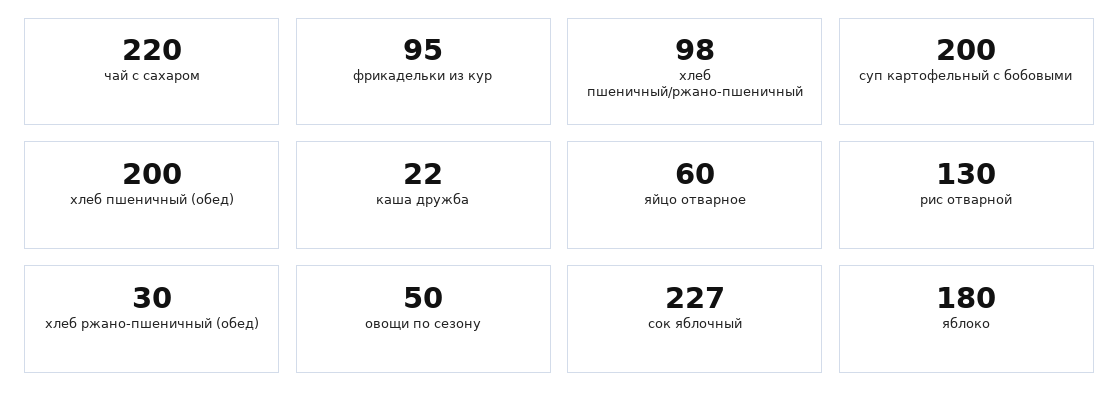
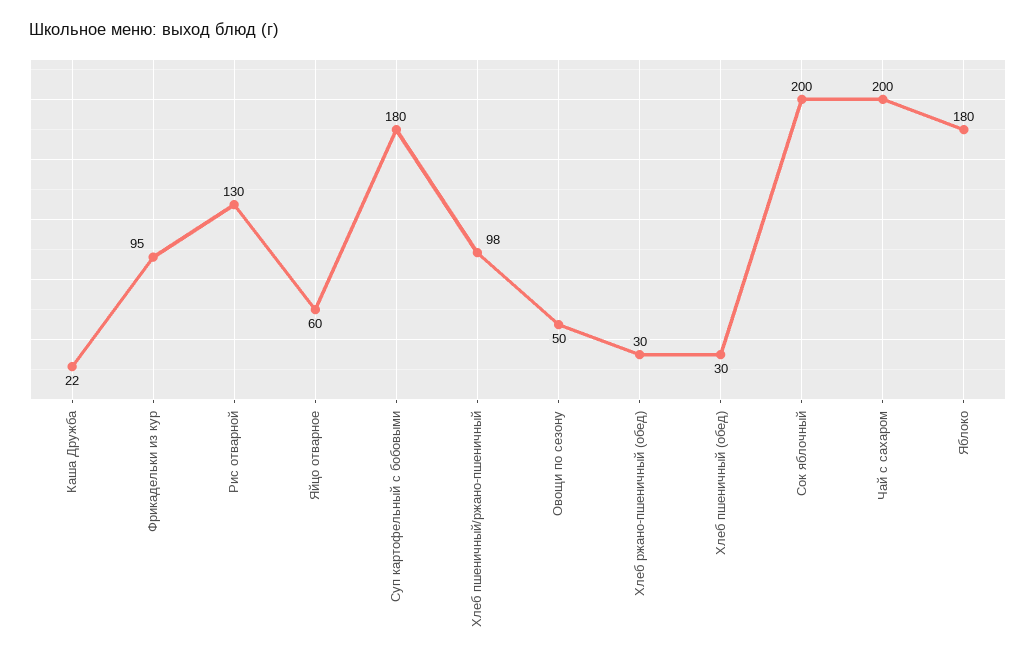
  {
-   "чай с сахаром": 220,
+   "чай с сахаром": 200,
    "фрикадельки из кур": 95,
    "хлеб пшеничный/ржано-пшеничный": 98,
-   "суп картофельный с бобовыми": 200,
+   "суп картофельный с бобовыми": 180,
-   "хлеб пшеничный (обед)": 200,
+   "хлеб пшеничный (обед)": 30,
    "каша дружба": 22,
    "яйцо отварное": 60,
    "рис отварной": 130,
    "хлеб ржано-пшеничный (обед)": 30,
    "овощи по сезону": 50,
-   "сок яблочный": 227,
+   "сок яблочный": 200,
    "яблоко": 180
  }

